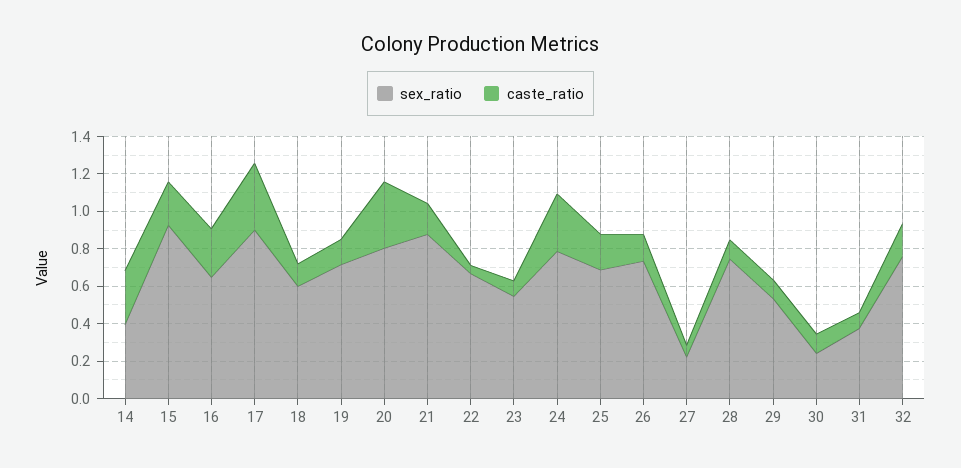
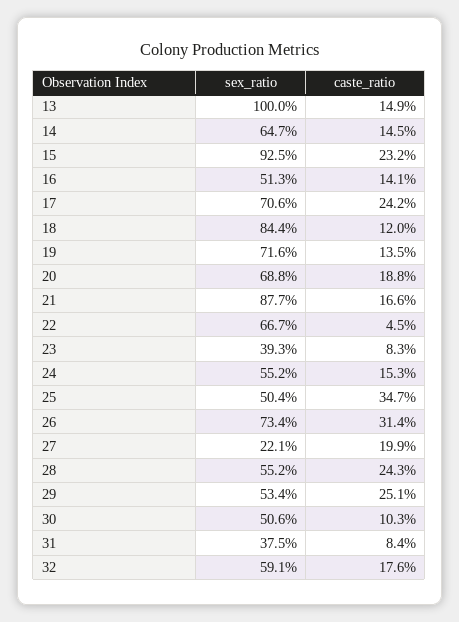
  {
    "sex_ratio": {
-     "14": 0.4,
+     "14": 0.647,
      "15": 0.925,
-     "16": 0.65,
+     "16": 0.513,
-     "17": 0.9,
+     "17": 0.706,
-     "18": 0.6,
+     "18": 0.844,
      "19": 0.716,
-     "20": 0.8,
+     "20": 0.688,
      "21": 0.877,
      "22": 0.667,
-     "23": 0.55,
+     "23": 0.393,
-     "24": 0.8,
+     "24": 0.552,
-     "25": 0.7,
+     "25": 0.504,
      "26": 0.734,
      "27": 0.221,
-     "28": 0.75,
+     "28": 0.552,
      "29": 0.534,
-     "30": 0.25,
+     "30": 0.506,
      "31": 0.375,
-     "32": 0.75
+     "32": 0.591,
+     "13": 1
    },
    "caste_ratio": {
-     "14": 0.3,
+     "14": 0.145,
      "15": 0.232,
-     "16": 0.25,
+     "16": 0.141,
-     "17": 0.35,
+     "17": 0.242,
      "18": 0.12,
      "19": 0.135,
-     "20": 0.35,
+     "20": 0.188,
      "21": 0.166,
      "22": 0.045,
      "23": 0.083,
-     "24": 0.3,
+     "24": 0.153,
-     "25": 0.2,
+     "25": 0.347,
-     "26": 0.15,
+     "26": 0.314,
-     "27": 0.05,
+     "27": 0.199,
-     "28": 0.1,
+     "28": 0.243,
-     "29": 0.1,
+     "29": 0.251,
      "30": 0.103,
      "31": 0.084,
-     "32": 0.176
+     "32": 0.176,
+     "13": 0.149
    }
  }

